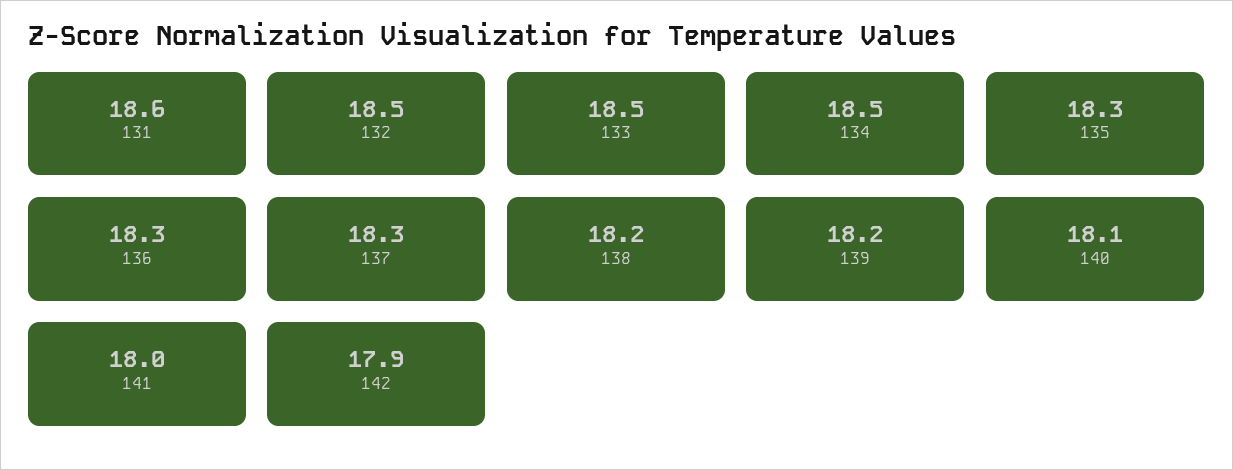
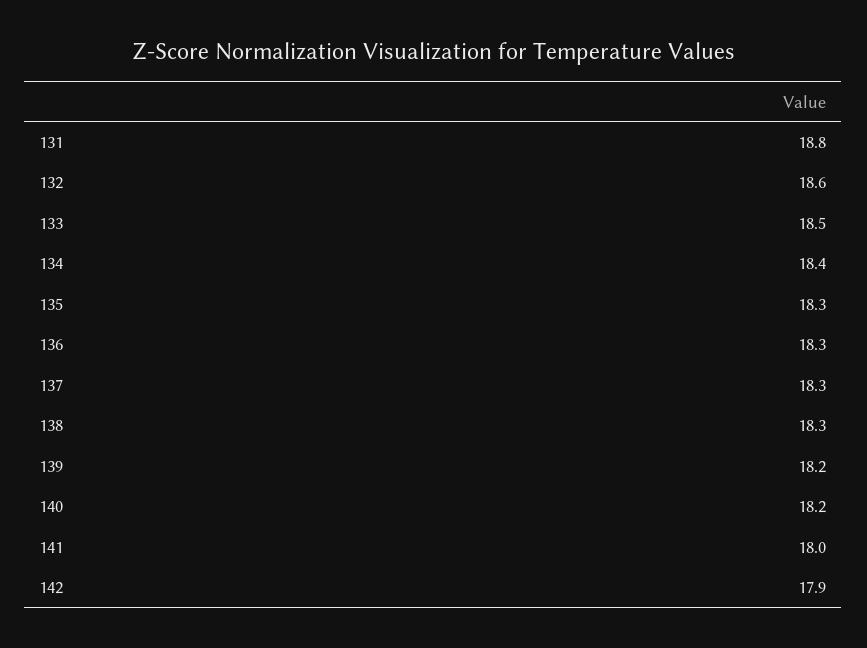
  {
-   "131": 18.6,
+   "131": 18.8,
-   "132": 18.5,
+   "132": 18.6,
    "133": 18.5,
-   "134": 18.5,
+   "134": 18.4,
    "135": 18.3,
    "136": 18.3,
    "137": 18.3,
-   "138": 18.2,
+   "138": 18.3,
    "139": 18.2,
-   "140": 18.1,
+   "140": 18.2,
    "141": 18,
    "142": 17.9
  }

